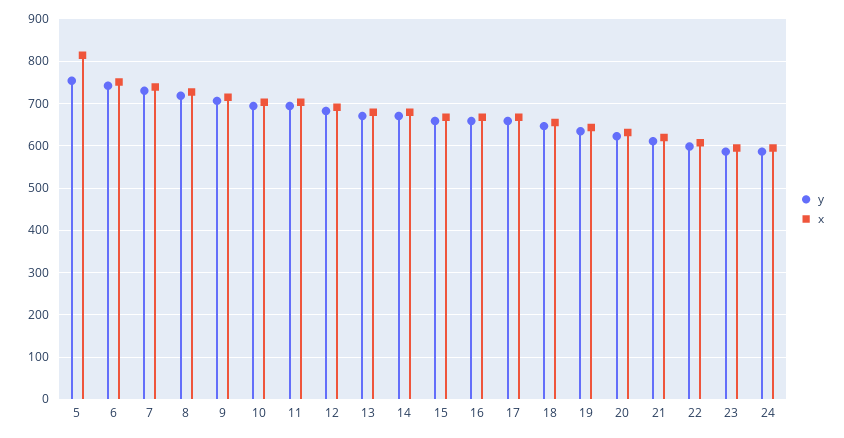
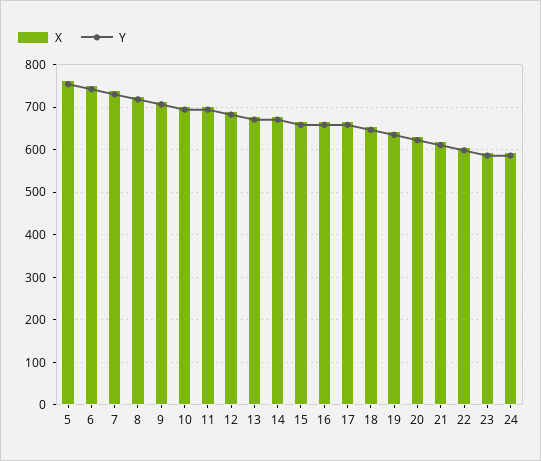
  {
    "y": {
      "5": 760,
      "6": 740,
      "7": 740,
      "8": 720,
      "9": 700,
      "10": 700,
      "11": 700,
      "12": 680,
      "13": 680,
      "14": 680,
      "15": 660,
      "16": 660,
      "17": 660,
      "18": 640,
      "19": 640,
      "20": 620,
      "21": 620,
      "22": 600,
      "23": 580,
      "24": 580
    },
    "x": {
-     "5": 820,
+     "5": 760,
      "6": 760,
      "7": 740,
      "8": 720,
      "9": 720,
      "10": 700,
      "11": 700,
      "12": 700,
      "13": 680,
      "14": 680,
      "15": 660,
      "16": 660,
      "17": 660,
      "18": 660,
      "19": 640,
      "20": 640,
      "21": 620,
      "22": 600,
      "23": 600,
      "24": 600
    }
  }

